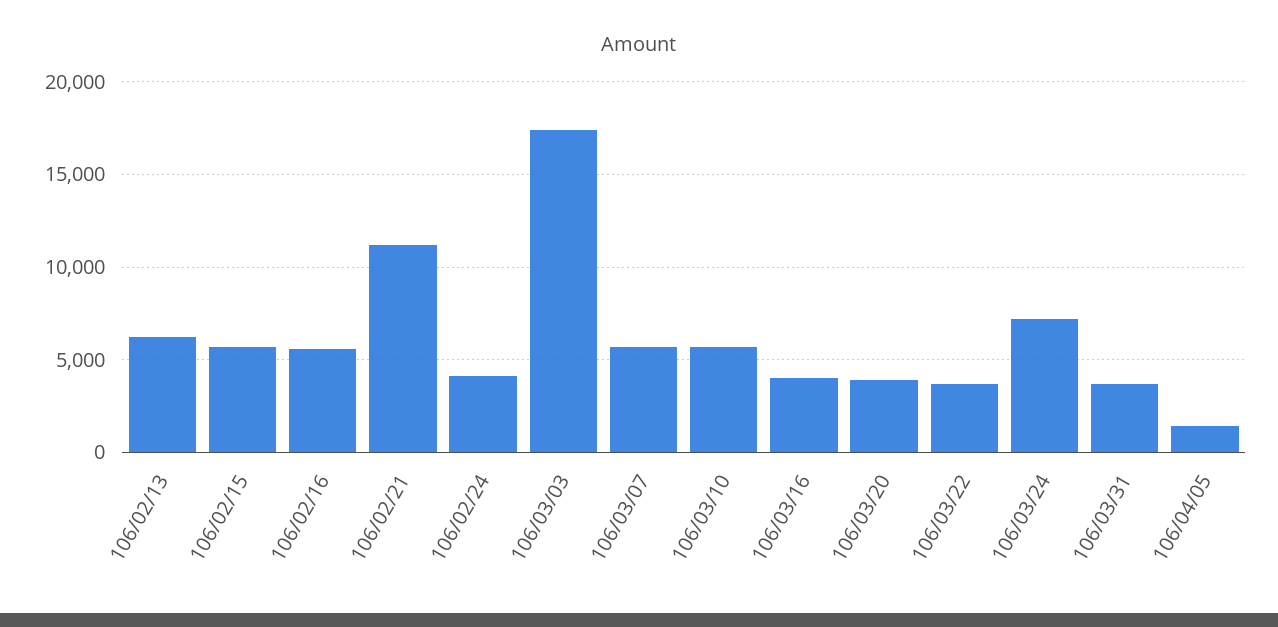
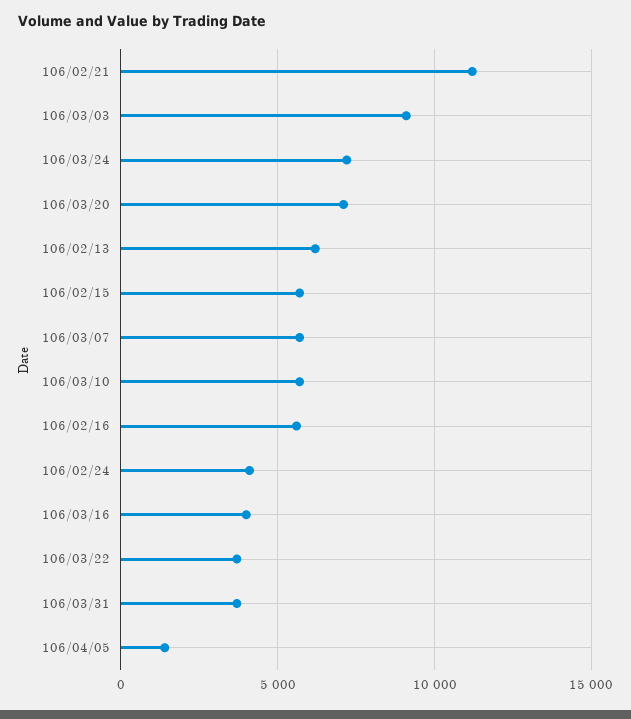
  {
    "106/02/13": 6000,
    "106/02/15": 5500,
    "106/02/16": 5500,
    "106/02/21": 11000,
    "106/02/24": 4000,
-   "106/03/03": 17500,
+   "106/03/03": 9000,
    "106/03/07": 5500,
    "106/03/10": 5500,
    "106/03/16": 4000,
-   "106/03/20": 4000,
+   "106/03/20": 7000,
    "106/03/22": 3500,
    "106/03/24": 7000,
    "106/03/31": 3500,
    "106/04/05": 1500
  }

